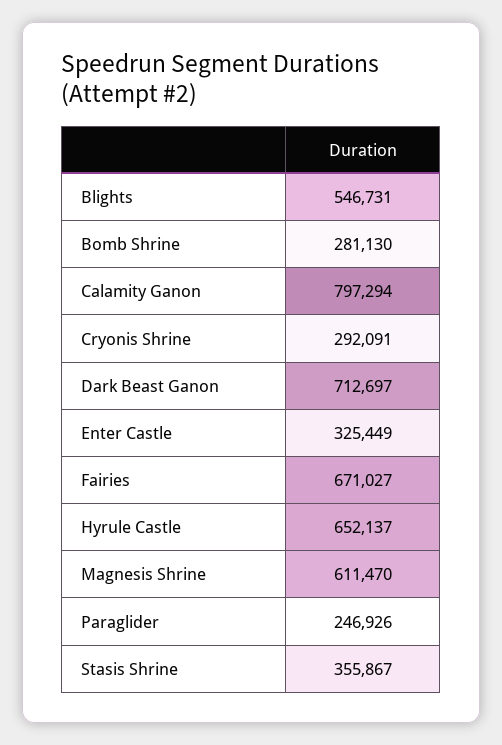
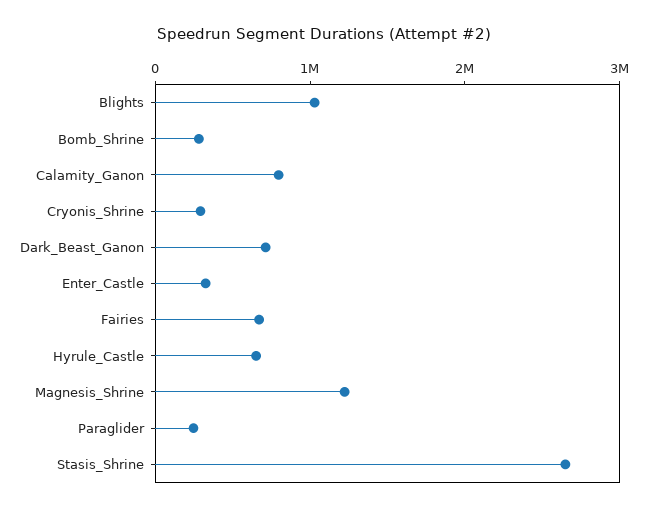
  {
-   "Blights": 546731,
+   "Blights": 1000000,
    "Bomb Shrine": 281130,
    "Calamity Ganon": 797294,
    "Cryonis Shrine": 292091,
    "Dark Beast Ganon": 712697,
    "Enter Castle": 325449,
    "Fairies": 671027,
    "Hyrule Castle": 652137,
-   "Magnesis Shrine": 611470,
+   "Magnesis Shrine": 1200000,
    "Paraglider": 246926,
-   "Stasis Shrine": 355867
+   "Stasis Shrine": 2600000
  }

